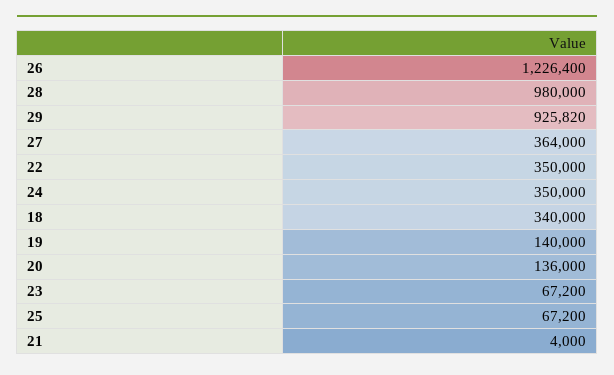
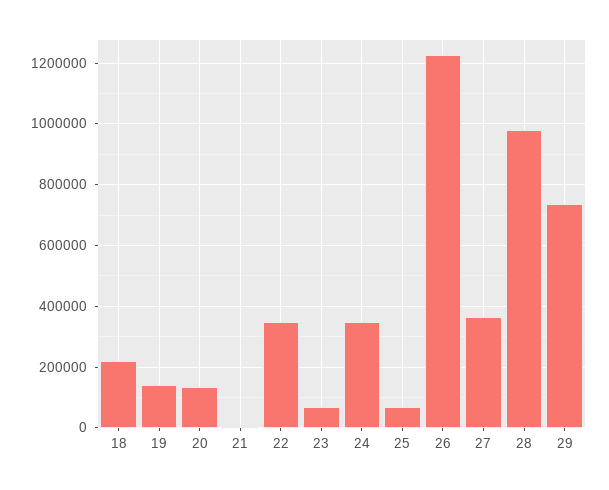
  {
    "26": 1226400,
    "28": 980000,
-   "29": 925820,
+   "29": 740000,
    "27": 364000,
    "22": 350000,
    "24": 350000,
-   "18": 340000,
+   "18": 220000,
    "19": 140000,
    "20": 136000,
    "23": 67200,
    "25": 67200,
    "21": 4000
  }

